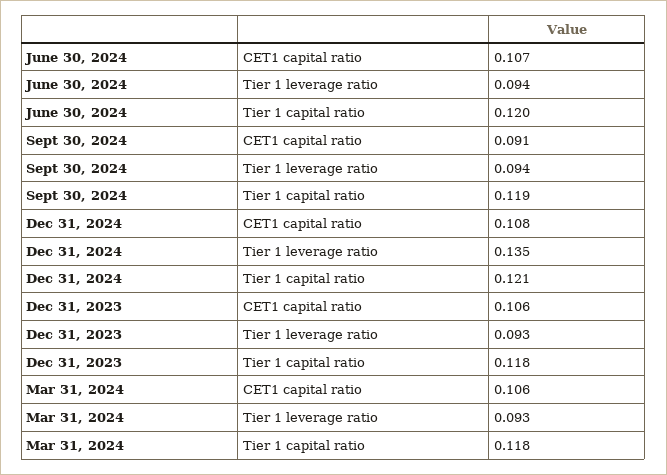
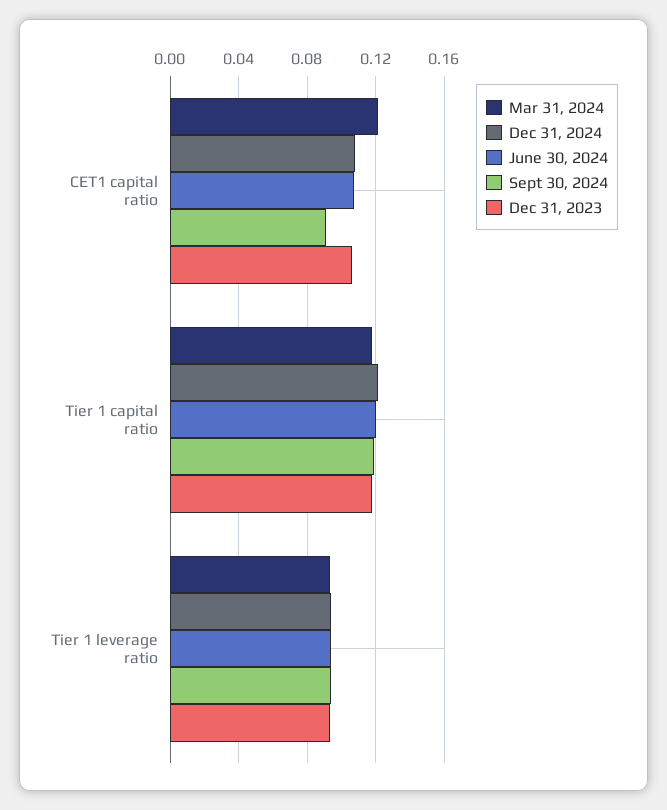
  {
    "June 30, 2024": {
      "CET1 capital ratio": 0.107,
      "Tier 1 leverage ratio": 0.094,
      "Tier 1 capital ratio": 0.12
    },
    "Sept 30, 2024": {
      "CET1 capital ratio": 0.091,
      "Tier 1 leverage ratio": 0.094,
      "Tier 1 capital ratio": 0.119
    },
    "Dec 31, 2024": {
      "CET1 capital ratio": 0.108,
-     "Tier 1 leverage ratio": 0.135,
+     "Tier 1 leverage ratio": 0.095,
      "Tier 1 capital ratio": 0.121
    },
    "Dec 31, 2023": {
      "CET1 capital ratio": 0.106,
      "Tier 1 leverage ratio": 0.093,
      "Tier 1 capital ratio": 0.118
    },
    "Mar 31, 2024": {
-     "CET1 capital ratio": 0.106,
+     "CET1 capital ratio": 0.12,
      "Tier 1 leverage ratio": 0.093,
      "Tier 1 capital ratio": 0.118
    }
  }

